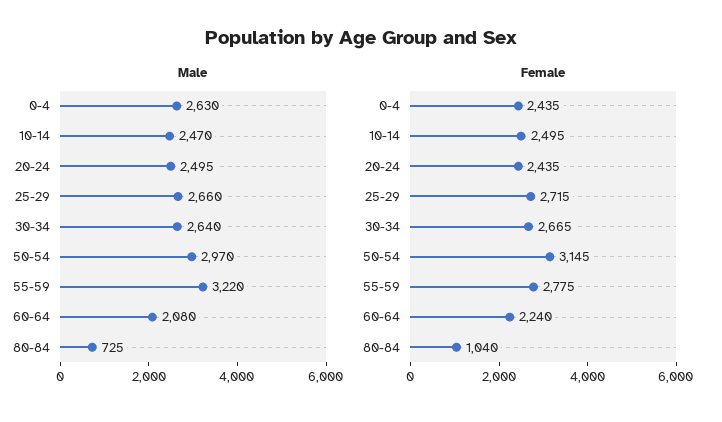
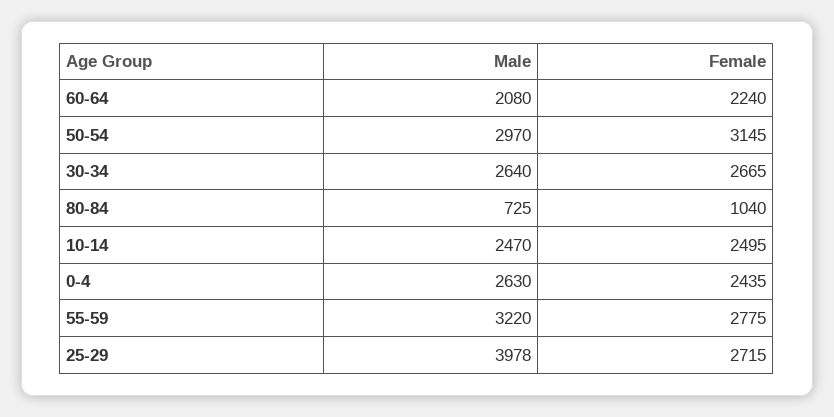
  {
    "Male": {
      "0-4": 2630,
      "10-14": 2470,
-     "20-24": 2495,
-     "25-29": 2660,
+     "25-29": 3978,
      "30-34": 2640,
      "50-54": 2970,
      "55-59": 3220,
      "60-64": 2080,
      "80-84": 725
    },
    "Female": {
      "0-4": 2435,
      "10-14": 2495,
-     "20-24": 2435,
      "25-29": 2715,
      "30-34": 2665,
      "50-54": 3145,
      "55-59": 2775,
      "60-64": 2240,
      "80-84": 1040
    }
  }

